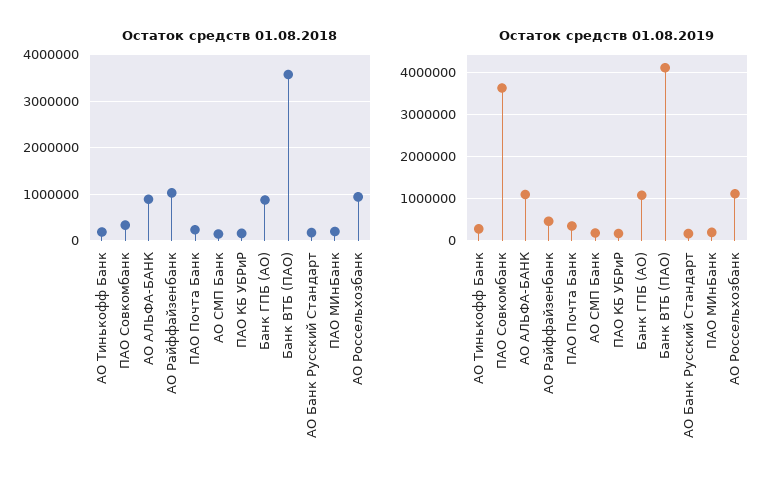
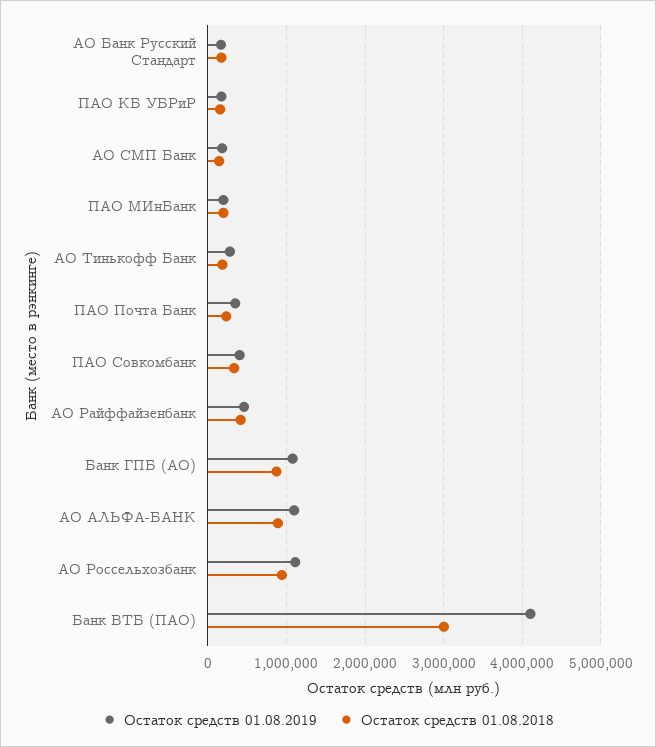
  {
    "Остаток средств 01.08.2018": {
      "АО Тинькофф Банк": 200000,
      "ПАО Совкомбанк": 300000,
      "АО АЛЬФА-БАНК": 900000,
-     "АО Райффайзенбанк": 1000000,
+     "АО Райффайзенбанк": 400000,
      "ПАО Почта Банк": 200000,
      "АО СМП Банк": 100000,
      "ПАО КБ УБРиР": 200000,
      "Банк ГПБ (АО)": 900000,
-     "Банк ВТБ (ПАО)": 3600000,
+     "Банк ВТБ (ПАО)": 3000000,
      "АО Банк Русский Стандарт": 200000,
      "ПАО МИнБанк": 200000,
      "АО Россельхозбанк": 900000
    },
    "Остаток средств 01.08.2019": {
      "АО Тинькофф Банк": 300000,
-     "ПАО Совкомбанк": 3600000,
+     "ПАО Совкомбанк": 400000,
      "АО АЛЬФА-БАНК": 1100000,
      "АО Райффайзенбанк": 500000,
      "ПАО Почта Банк": 300000,
      "АО СМП Банк": 200000,
      "ПАО КБ УБРиР": 200000,
      "Банк ГПБ (АО)": 1100000,
      "Банк ВТБ (ПАО)": 4100000,
      "АО Банк Русский Стандарт": 200000,
      "ПАО МИнБанк": 200000,
      "АО Россельхозбанк": 1100000
    }
  }

